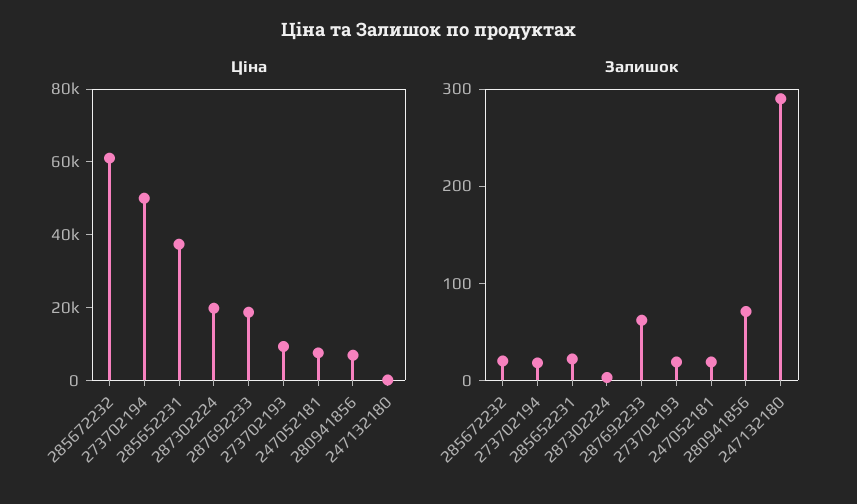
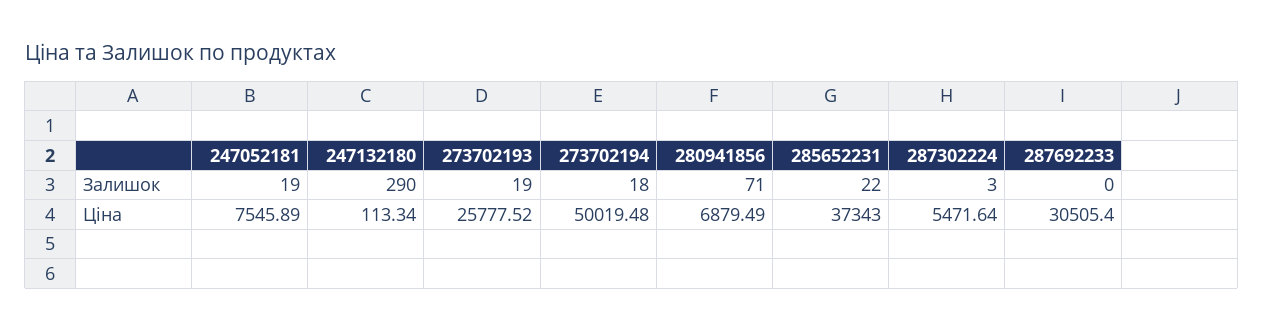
  {
    "Ціна": {
-     "285672232": 60000,
      "273702194": 50019.48,
      "285652231": 37343,
-     "287302224": 20000,
+     "287302224": 5471.64,
-     "287692233": 20000,
+     "287692233": 30505.4,
-     "273702193": 10000,
+     "273702193": 25777.52,
      "247052181": 7545.89,
      "280941856": 6879.49,
      "247132180": 113.34
    },
    "Залишок": {
-     "285672232": 20,
      "273702194": 18,
      "285652231": 22,
      "287302224": 3,
-     "287692233": 60,
+     "287692233": 0,
      "273702193": 19,
      "247052181": 19,
      "280941856": 71,
      "247132180": 290
    }
  }

